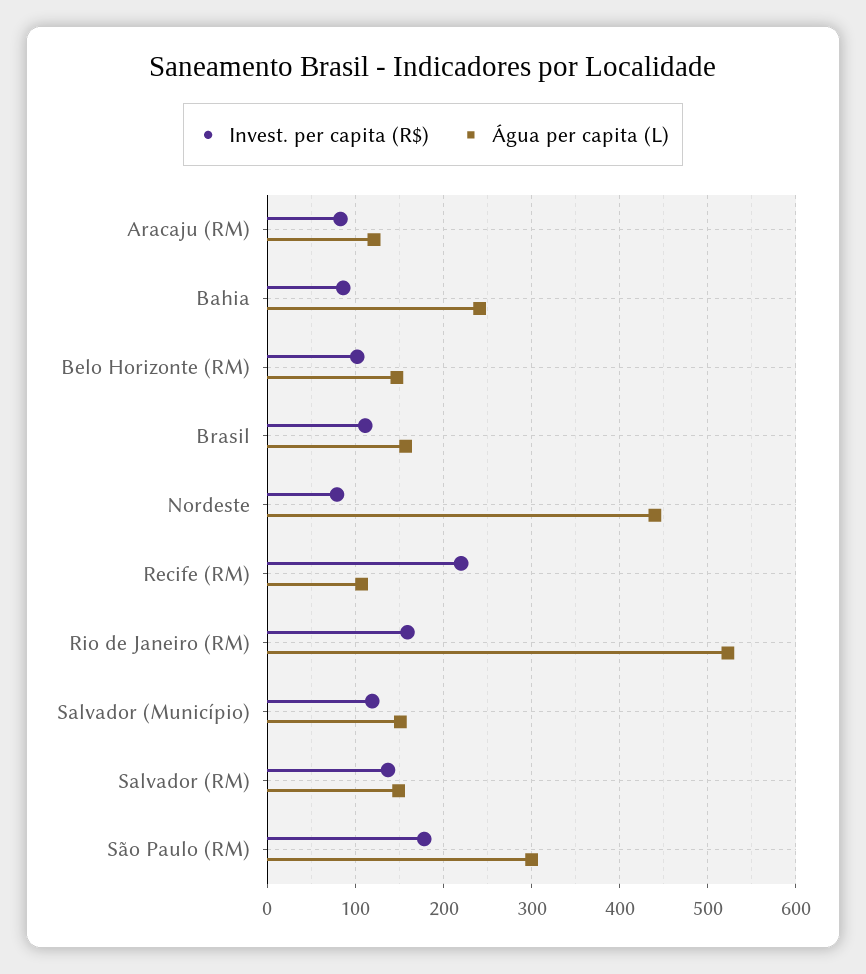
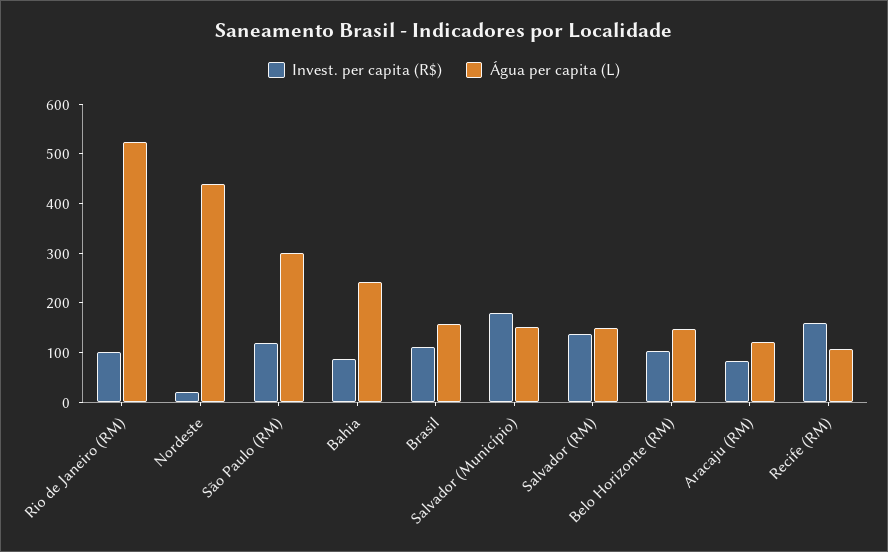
  {
    "Invest. per capita (R$)": {
      "Aracaju (RM)": 80,
      "Bahia": 90,
      "Belo Horizonte (RM)": 100,
      "Brasil": 110,
-     "Nordeste": 80,
+     "Nordeste": 20,
-     "Recife (RM)": 220,
+     "Recife (RM)": 160,
-     "Rio de Janeiro (RM)": 160,
+     "Rio de Janeiro (RM)": 100,
-     "Salvador (Município)": 120,
+     "Salvador (Município)": 180,
      "Salvador (RM)": 140,
-     "São Paulo (RM)": 180
+     "São Paulo (RM)": 120
    },
    "Água per capita (L)": {
      "Aracaju (RM)": 120,
      "Bahia": 240,
      "Belo Horizonte (RM)": 150,
      "Brasil": 160,
      "Nordeste": 440,
      "Recife (RM)": 110,
      "Rio de Janeiro (RM)": 520,
      "Salvador (Município)": 150,
      "Salvador (RM)": 150,
      "São Paulo (RM)": 300
    }
  }

